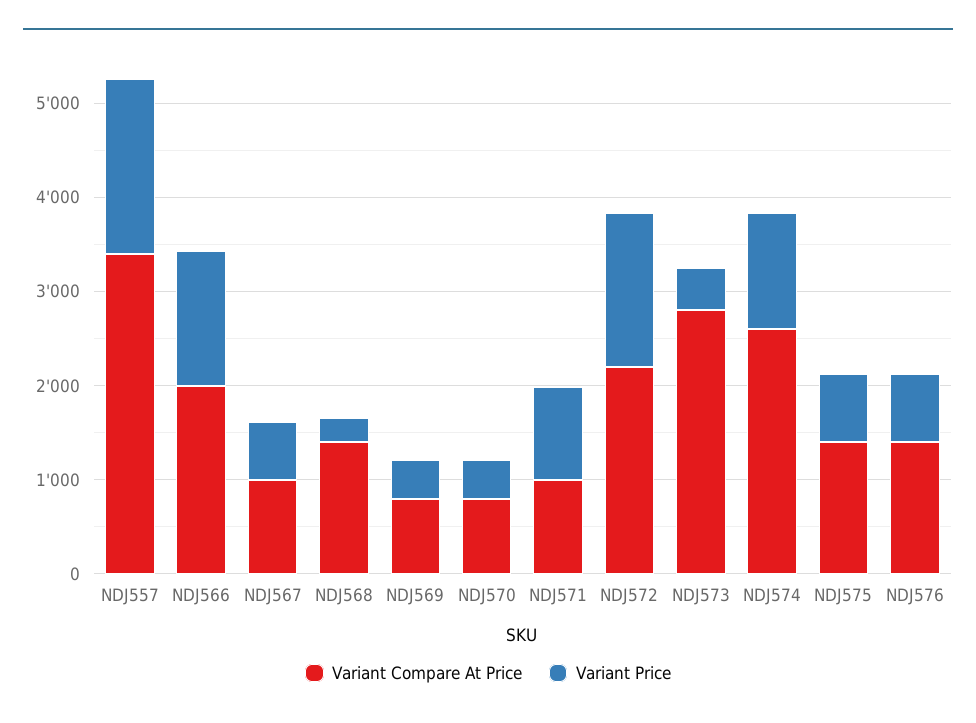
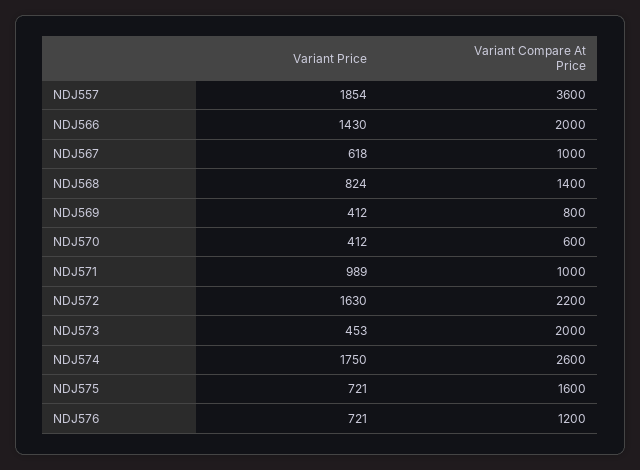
  {
    "Variant Compare At Price": {
-     "NDJ557": 3400,
+     "NDJ557": 3600,
      "NDJ566": 2000,
      "NDJ567": 1000,
      "NDJ568": 1400,
      "NDJ569": 800,
-     "NDJ570": 800,
+     "NDJ570": 600,
      "NDJ571": 1000,
      "NDJ572": 2200,
-     "NDJ573": 2800,
+     "NDJ573": 2000,
      "NDJ574": 2600,
-     "NDJ575": 1400,
+     "NDJ575": 1600,
-     "NDJ576": 1400
+     "NDJ576": 1200
    },
    "Variant Price": {
      "NDJ557": 1854,
      "NDJ566": 1430,
      "NDJ567": 618,
-     "NDJ568": 200,
+     "NDJ568": 824,
      "NDJ569": 412,
      "NDJ570": 412,
      "NDJ571": 989,
      "NDJ572": 1630,
      "NDJ573": 453,
-     "NDJ574": 1200,
+     "NDJ574": 1750,
      "NDJ575": 721,
      "NDJ576": 721
    }
  }

